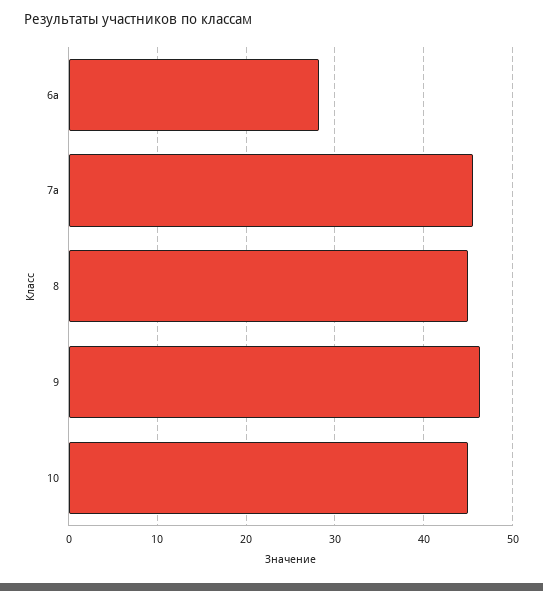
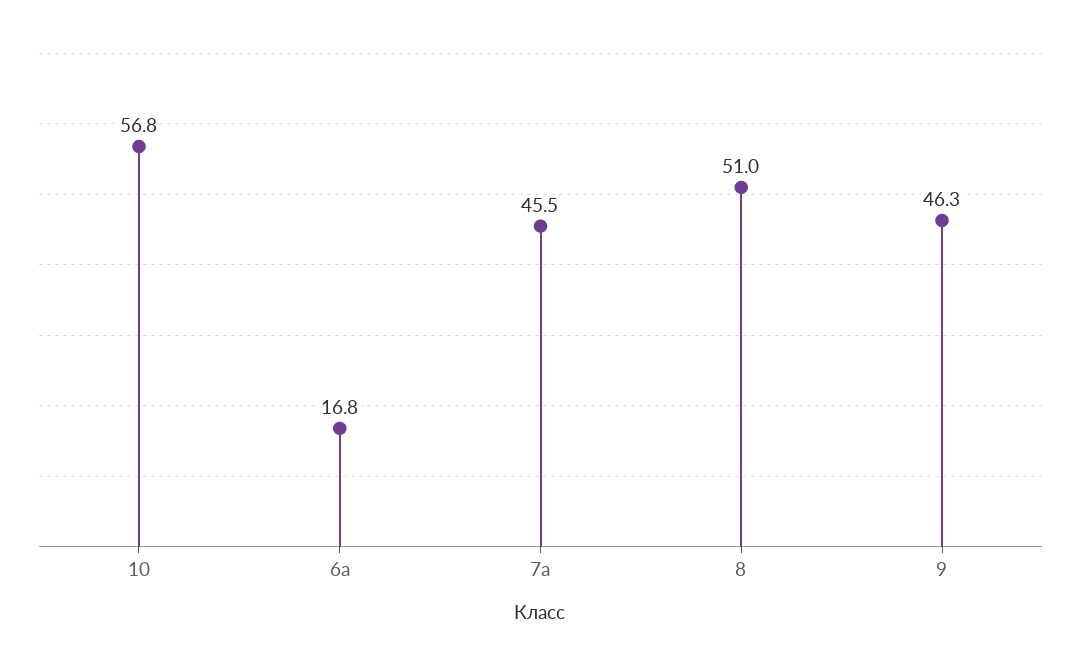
  {
-   "6а": 28,
+   "6а": 16.8,
    "7а": 45.5,
-   "8": 45,
+   "8": 51,
    "9": 46.3,
-   "10": 45
+   "10": 56.8
  }

